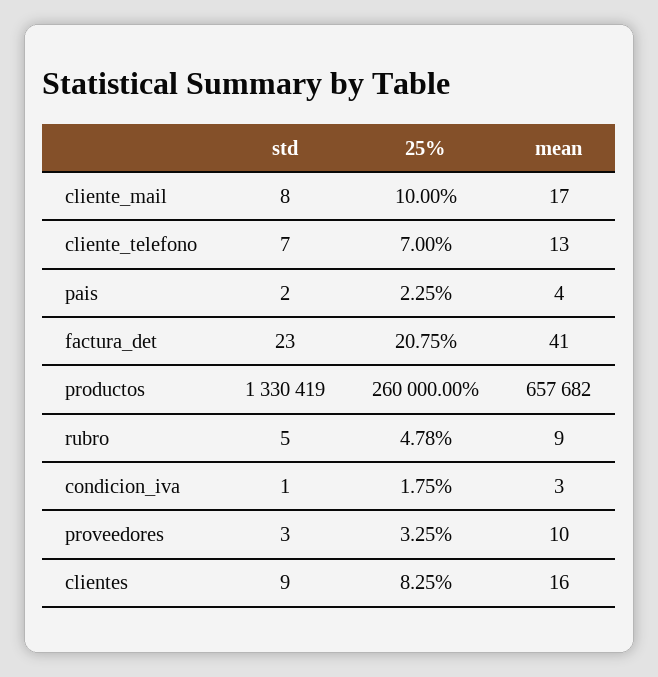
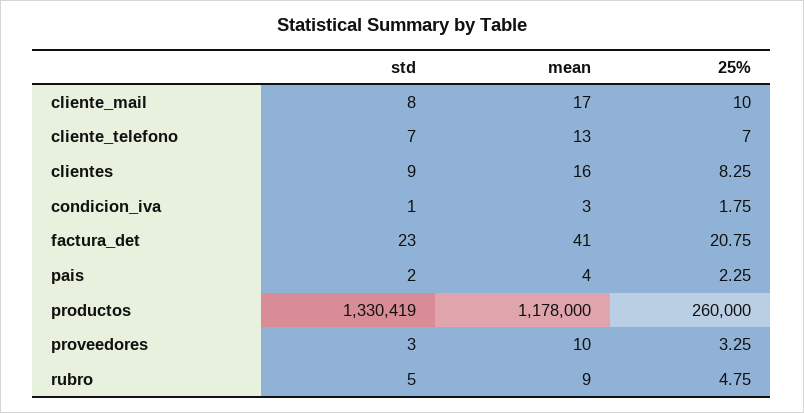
  {
    "std": {
      "cliente_mail": 8,
      "cliente_telefono": 7,
      "pais": 2,
      "factura_det": 23,
      "productos": 1330419,
      "rubro": 5,
      "condicion_iva": 1,
      "proveedores": 3,
      "clientes": 9
    },
    "25%": {
      "cliente_mail": 10,
      "cliente_telefono": 7,
      "pais": 2.25,
      "factura_det": 20.75,
      "productos": 260000,
-     "rubro": 4.78,
+     "rubro": 4.75,
      "condicion_iva": 1.75,
      "proveedores": 3.25,
      "clientes": 8.25
    },
    "mean": {
      "cliente_mail": 17,
      "cliente_telefono": 13,
      "pais": 4,
      "factura_det": 41,
-     "productos": 657682,
+     "productos": 1178000,
      "rubro": 9,
      "condicion_iva": 3,
      "proveedores": 10,
      "clientes": 16
    }
  }

